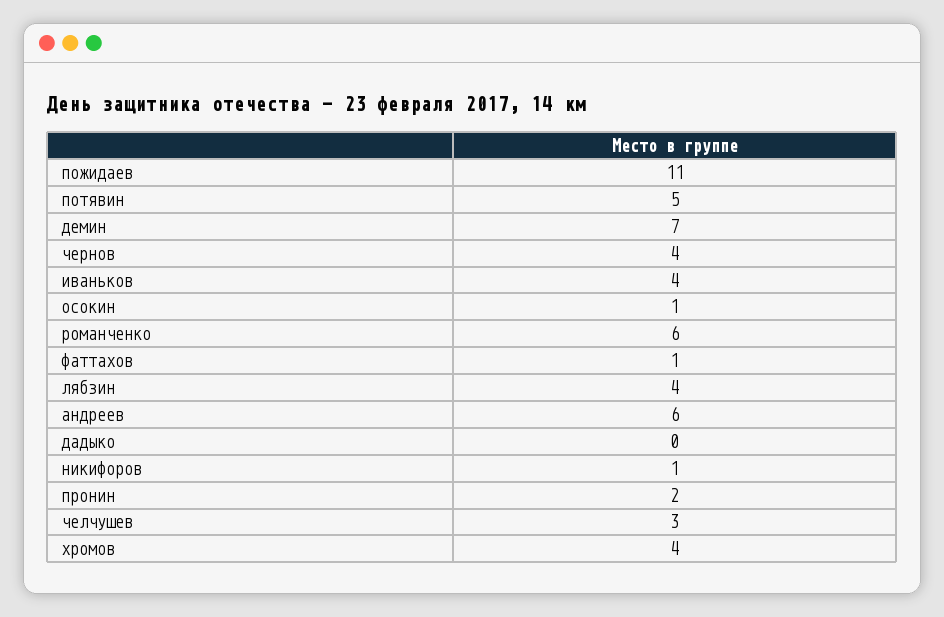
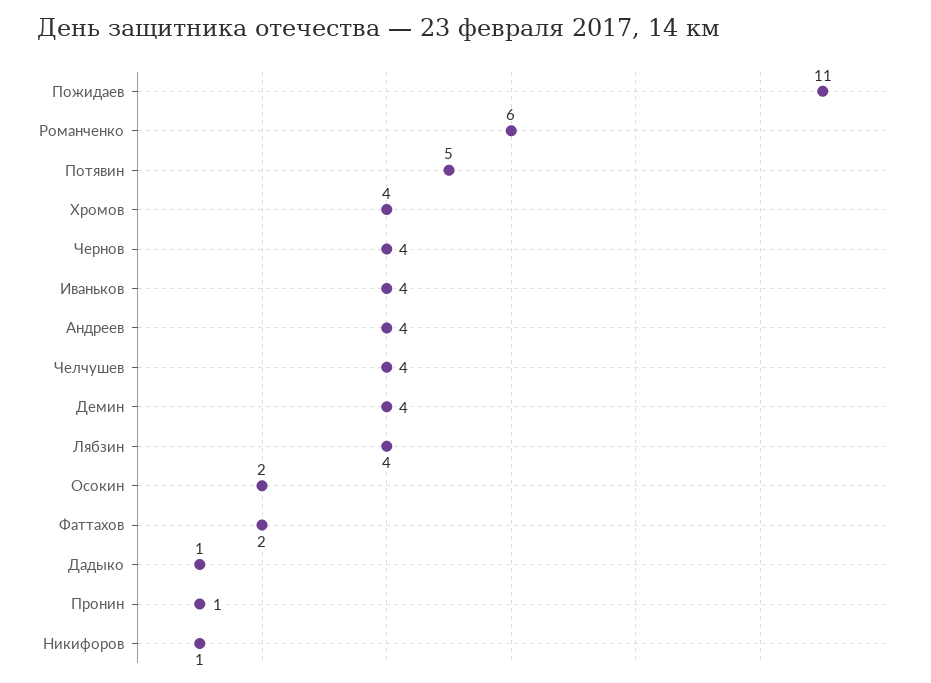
  {
    "пожидаев": 11,
    "потявин": 5,
-   "демин": 7,
+   "демин": 4,
    "чернов": 4,
    "иваньков": 4,
-   "осокин": 1,
+   "осокин": 2,
    "романченко": 6,
-   "фаттахов": 1,
+   "фаттахов": 2,
    "лябзин": 4,
-   "андреев": 6,
+   "андреев": 4,
-   "дадыко": 0,
+   "дадыко": 1,
    "никифоров": 1,
-   "пронин": 2,
+   "пронин": 1,
-   "челчушев": 3,
+   "челчушев": 4,
    "хромов": 4
  }

